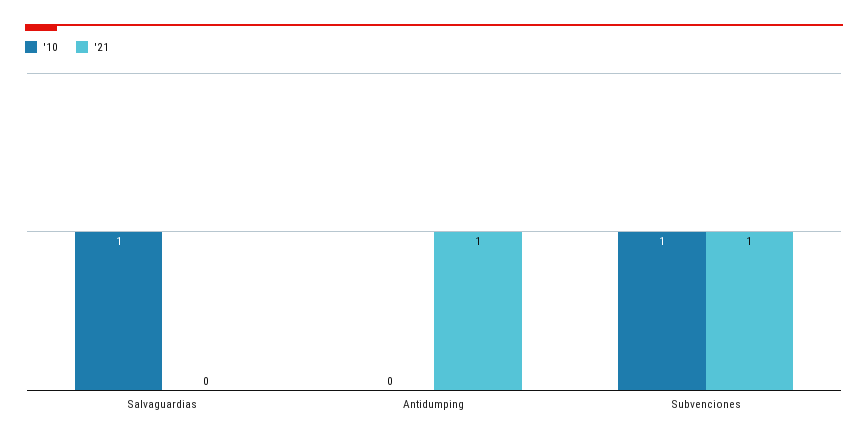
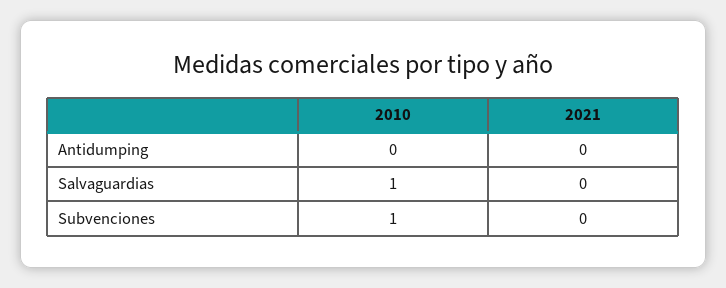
  {
    "'10": {
      "Salvaguardias": 1,
      "Antidumping": 0,
      "Subvenciones": 1
    },
    "'21": {
      "Salvaguardias": 0,
-     "Antidumping": 1,
+     "Antidumping": 0,
-     "Subvenciones": 1
+     "Subvenciones": 0
    }
  }

